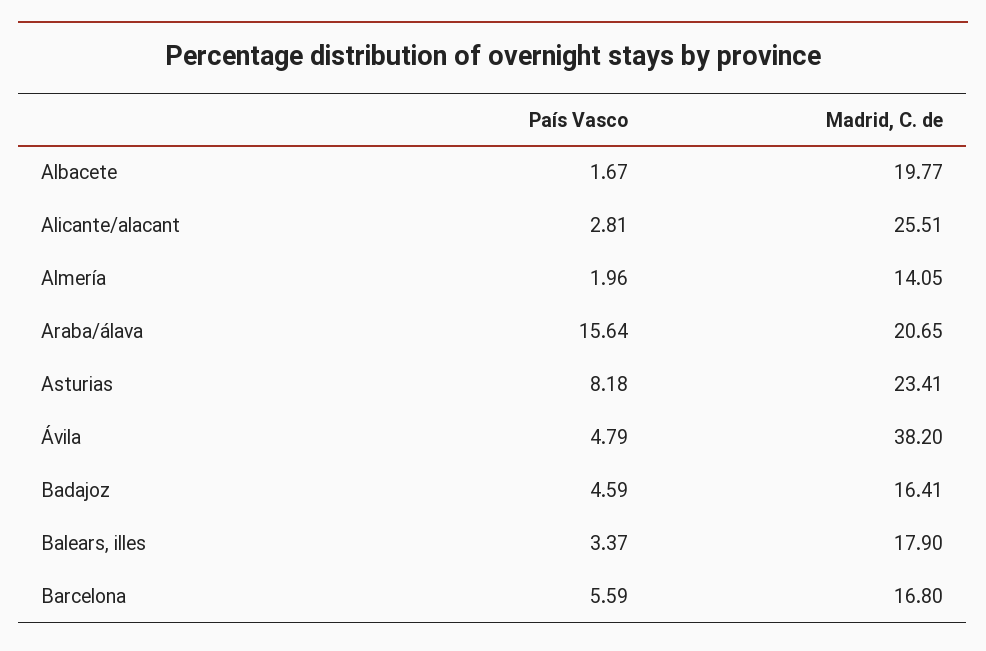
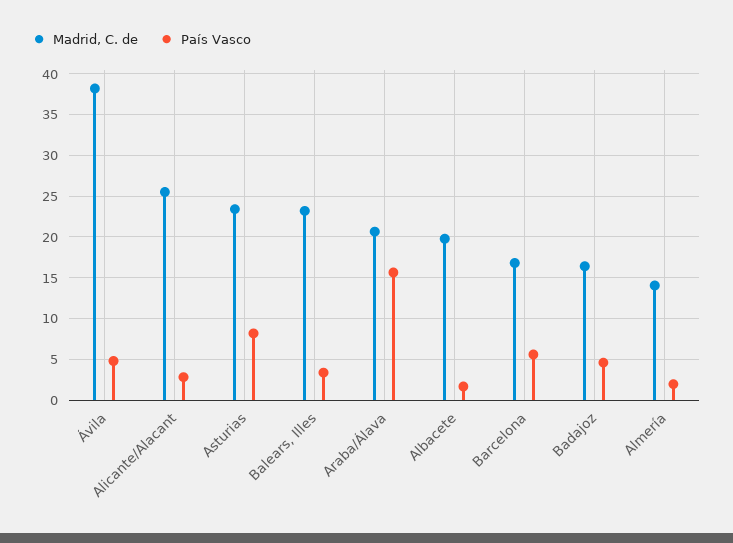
  {
    "País Vasco": {
      "Albacete": 1.67,
      "Alicante/alacant": 2.81,
      "Almería": 1.96,
      "Araba/álava": 15.64,
      "Asturias": 8.18,
      "Ávila": 4.79,
      "Badajoz": 4.59,
      "Balears, illes": 3.37,
      "Barcelona": 5.59
    },
    "Madrid, C. de": {
      "Albacete": 19.77,
      "Alicante/alacant": 25.51,
      "Almería": 14.05,
      "Araba/álava": 20.65,
      "Asturias": 23.41,
      "Ávila": 38.2,
      "Badajoz": 16.41,
-     "Balears, illes": 17.9,
+     "Balears, illes": 23,
      "Barcelona": 16.8
    }
  }

